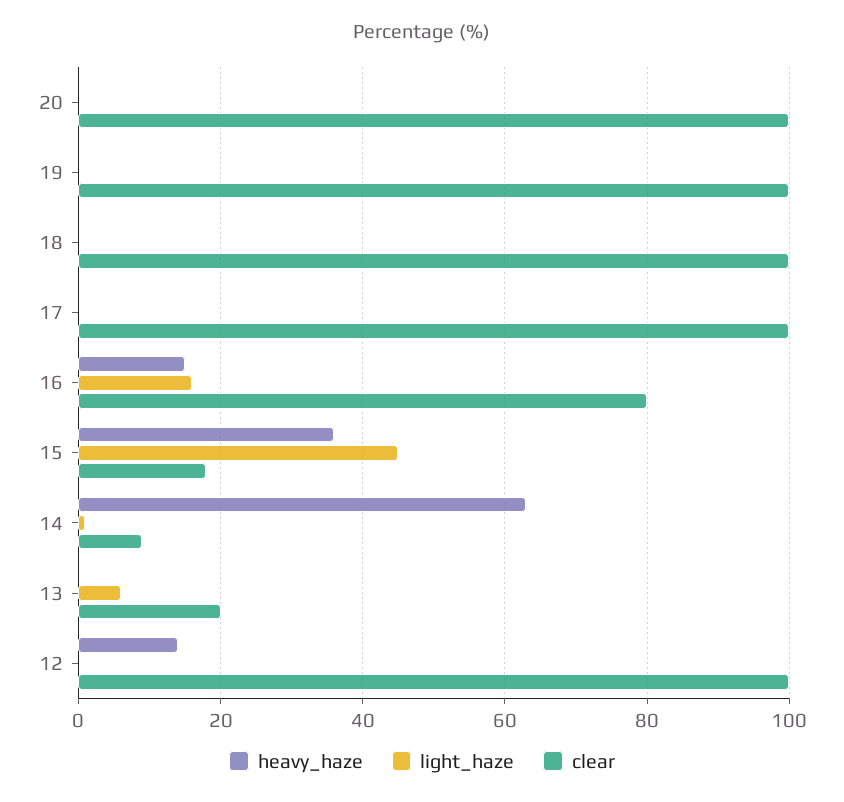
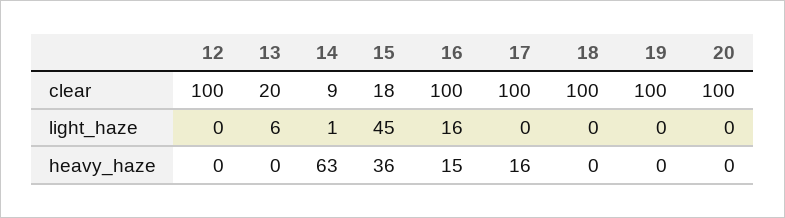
  {
    "heavy_haze": {
      "20": 0,
      "19": 0,
      "18": 0,
-     "17": 0,
+     "17": 16,
      "16": 15,
      "15": 36,
      "14": 63,
      "13": 0,
-     "12": 15
+     "12": 0
    },
    "light_haze": {
      "20": 0,
      "19": 0,
      "18": 0,
      "17": 0,
      "16": 16,
      "15": 45,
      "14": 1,
      "13": 6,
      "12": 0
    },
    "clear": {
      "20": 100,
      "19": 100,
      "18": 100,
      "17": 100,
-     "16": 80,
+     "16": 100,
      "15": 18,
      "14": 9,
      "13": 20,
      "12": 100
    }
  }

